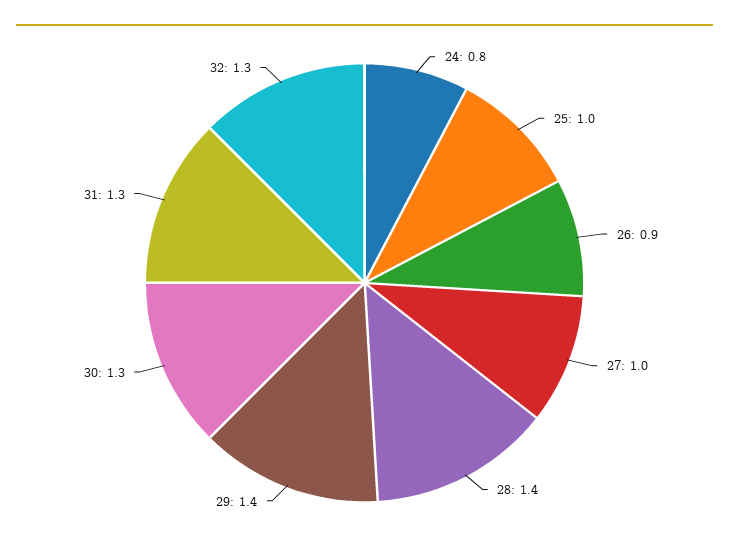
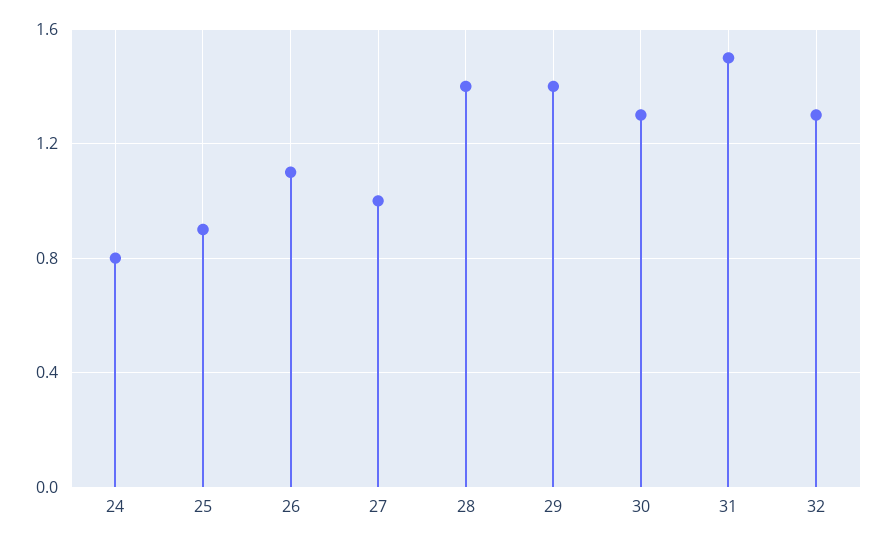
  {
    "24": 0.8,
-   "25": 1,
+   "25": 0.9,
-   "26": 0.9,
+   "26": 1.1,
    "27": 1,
    "28": 1.4,
    "29": 1.4,
    "30": 1.3,
-   "31": 1.3,
+   "31": 1.5,
    "32": 1.3
  }

